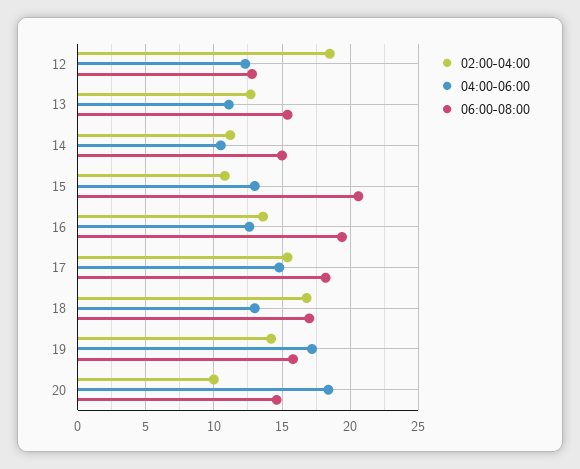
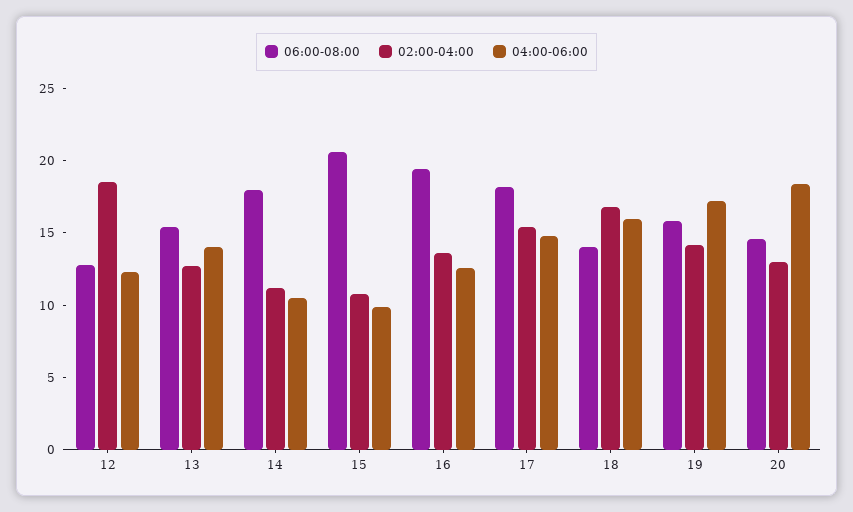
  {
    "02:00-04:00": {
      "12": 18.5,
      "13": 12.5,
      "14": 11,
      "15": 11,
      "16": 13.5,
      "17": 15.5,
      "18": 17,
      "19": 14,
-     "20": 10
+     "20": 13
    },
    "04:00-06:00": {
      "12": 12.5,
-     "13": 11,
+     "13": 14,
      "14": 10.5,
-     "15": 13,
+     "15": 10,
      "16": 12.5,
      "17": 15,
-     "18": 13,
+     "18": 16,
      "19": 17,
      "20": 18.5
    },
    "06:00-08:00": {
      "12": 13,
      "13": 15.5,
-     "14": 15,
+     "14": 18,
      "15": 20.5,
      "16": 19.5,
      "17": 18,
-     "18": 17,
+     "18": 14,
      "19": 16,
      "20": 14.5
    }
  }

